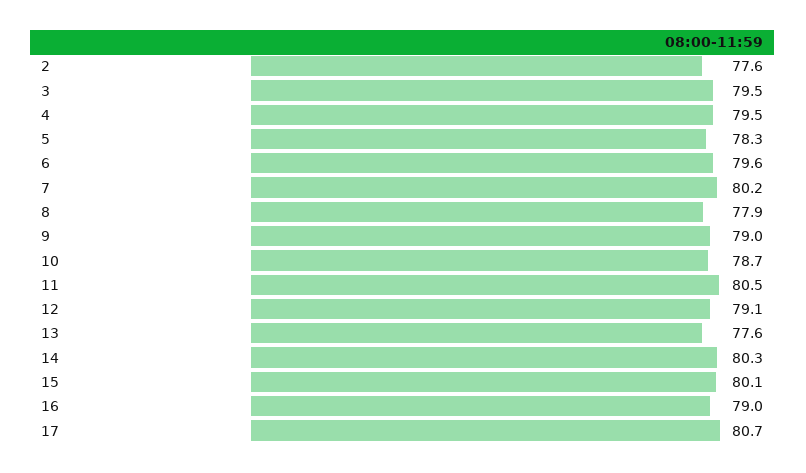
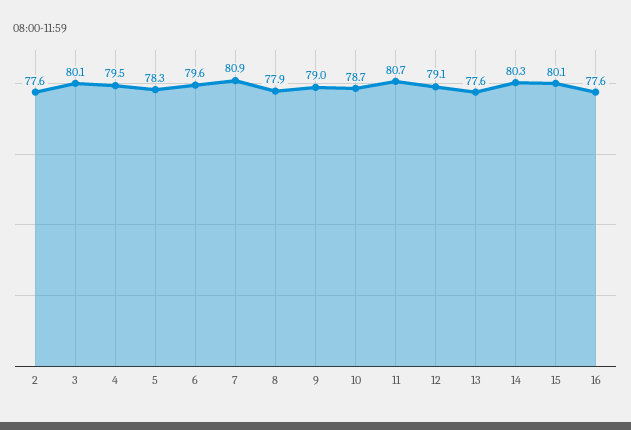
  {
    "2": 77.6,
-   "3": 79.5,
+   "3": 80.1,
    "4": 79.5,
    "5": 78.3,
    "6": 79.6,
-   "7": 80.2,
+   "7": 80.9,
    "8": 77.9,
    "9": 79,
    "10": 78.7,
-   "11": 80.5,
+   "11": 80.7,
    "12": 79.1,
    "13": 77.6,
    "14": 80.3,
    "15": 80.1,
-   "16": 79,
+   "16": 77.6
-   "17": 80.7
  }

